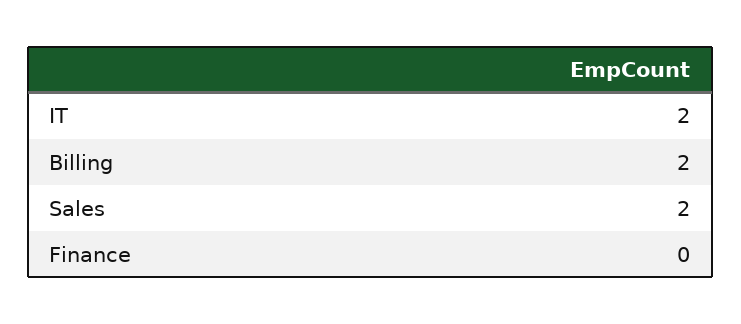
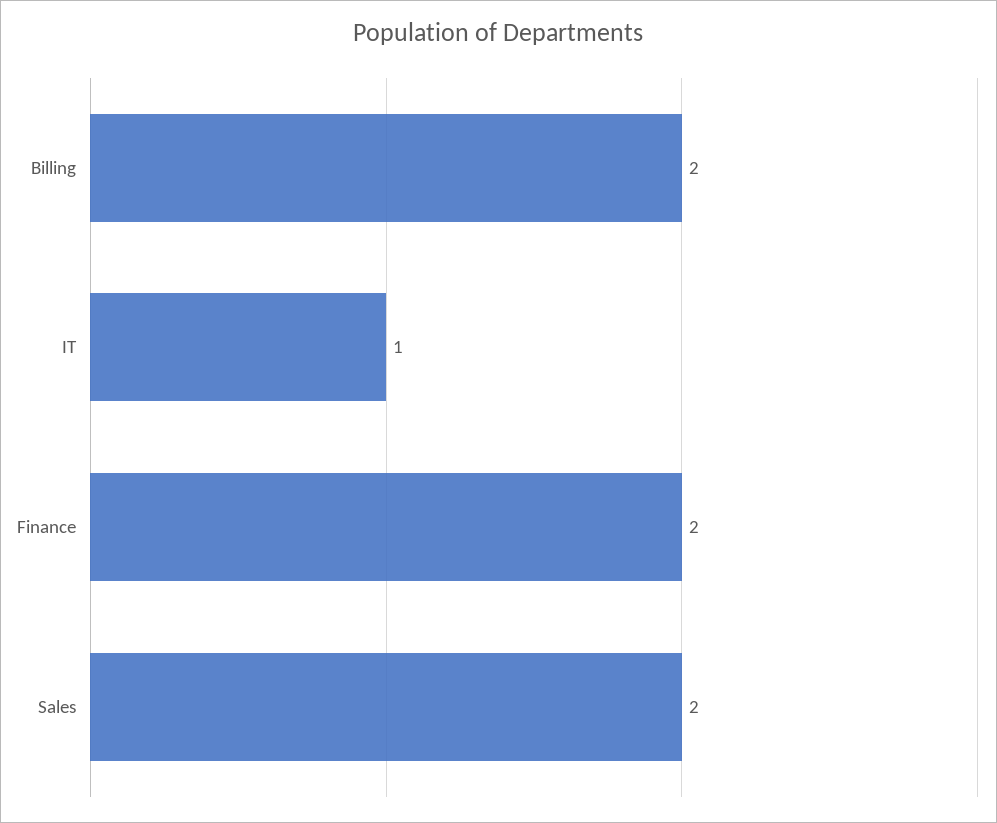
  {
-   "IT": 2,
+   "IT": 1,
    "Billing": 2,
    "Sales": 2,
-   "Finance": 0
+   "Finance": 2
  }

